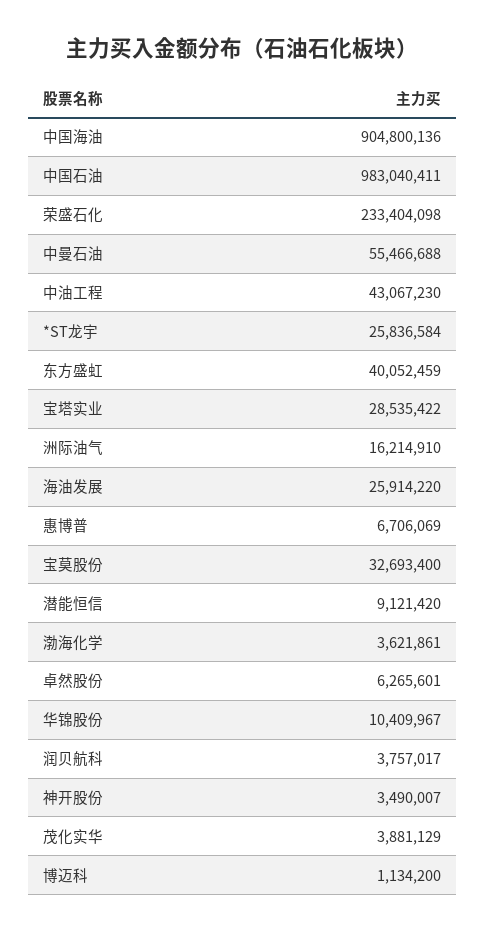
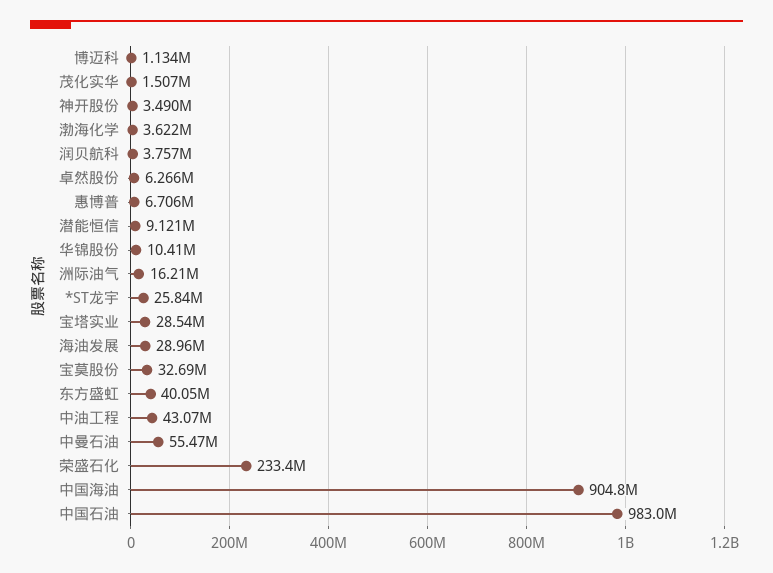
  {
    "中国海油": 904800136,
    "中国石油": 983040411,
    "荣盛石化": 233404098,
    "中曼石油": 55466688,
    "中油工程": 43067230,
    "*ST龙宇": 25836584,
    "东方盛虹": 40052459,
    "宝塔实业": 28535422,
    "洲际油气": 16214910,
-   "海油发展": 25914220,
+   "海油发展": 28960000,
    "惠博普": 6706069,
    "宝莫股份": 32693400,
    "潜能恒信": 9121420,
    "渤海化学": 3621861,
    "卓然股份": 6265601,
    "华锦股份": 10409967,
    "润贝航科": 3757017,
    "神开股份": 3490007,
-   "茂化实华": 3881129,
+   "茂化实华": 1507000,
    "博迈科": 1134200
  }

